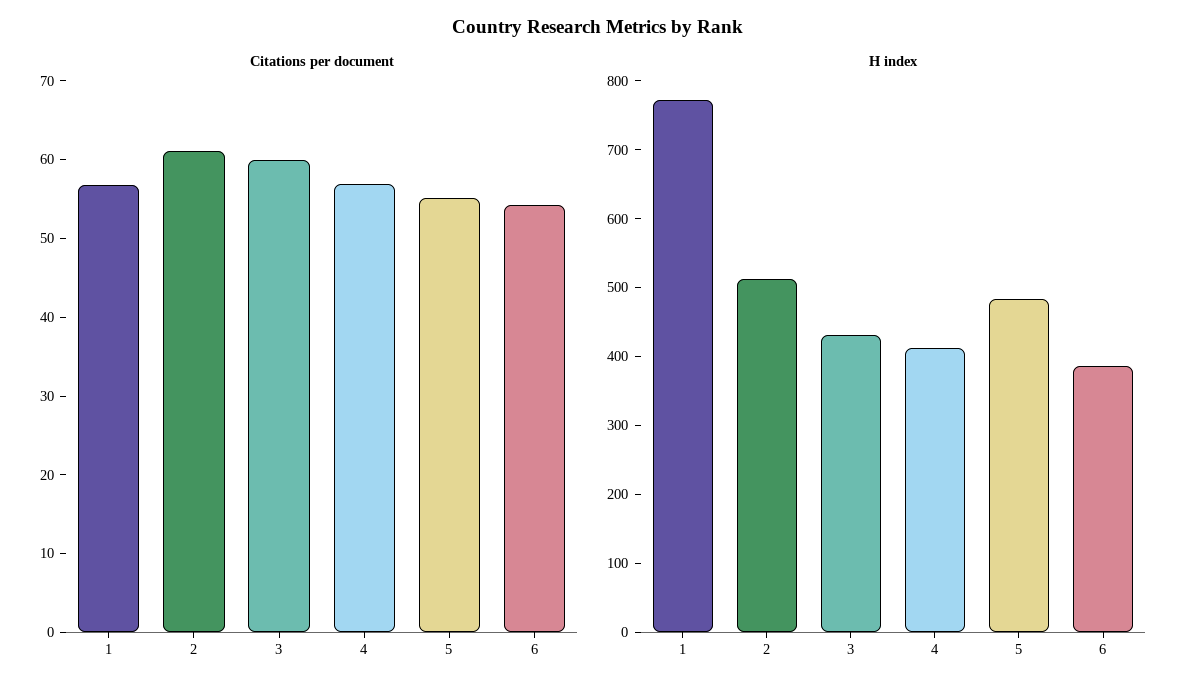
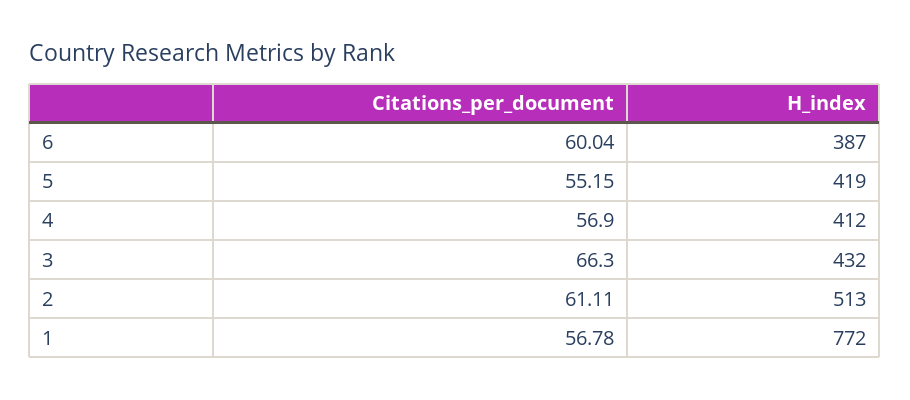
  {
    "Citations per document": {
      "1": 56.78,
      "2": 61.11,
-     "3": 60,
+     "3": 66.3,
      "4": 56.9,
      "5": 55.15,
-     "6": 54
+     "6": 60.04
    },
    "H index": {
      "1": 772,
      "2": 513,
      "3": 432,
      "4": 412,
-     "5": 480,
+     "5": 419,
      "6": 387
    }
  }

